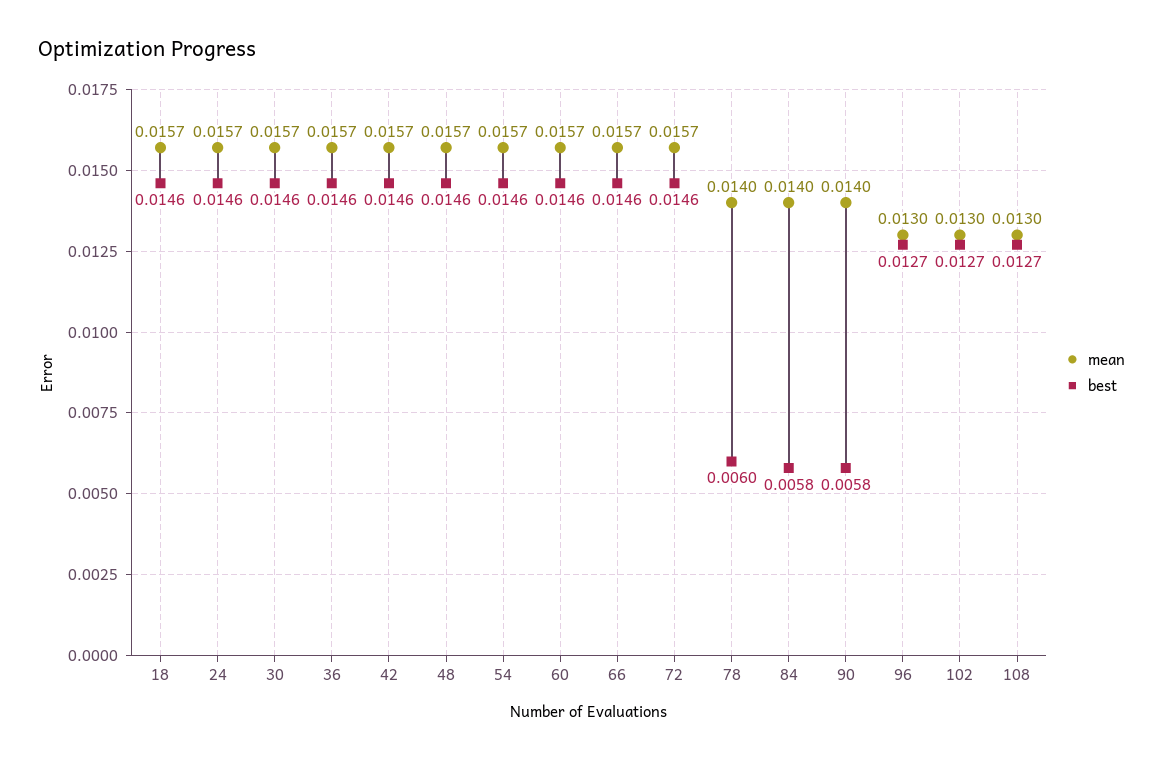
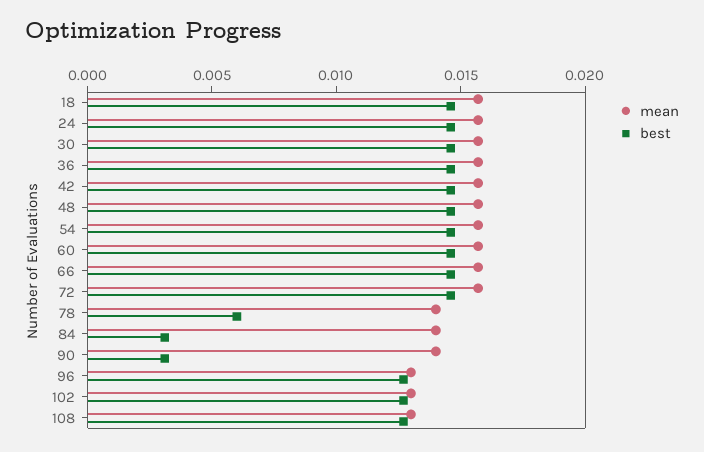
  {
    "mean": {
      "18": 0.0157,
      "24": 0.0157,
      "30": 0.0157,
      "36": 0.0157,
      "42": 0.0157,
      "48": 0.0157,
      "54": 0.0157,
      "60": 0.0157,
      "66": 0.0157,
      "72": 0.0157,
      "78": 0.014,
      "84": 0.014,
      "90": 0.014,
      "96": 0.013,
      "102": 0.013,
      "108": 0.013
    },
    "best": {
      "18": 0.0146,
      "24": 0.0146,
      "30": 0.0146,
      "36": 0.0146,
      "42": 0.0146,
      "48": 0.0146,
      "54": 0.0146,
      "60": 0.0146,
      "66": 0.0146,
      "72": 0.0146,
      "78": 0.006,
-     "84": 0.0058,
+     "84": 0.003,
-     "90": 0.0058,
+     "90": 0.003,
      "96": 0.0127,
      "102": 0.0127,
      "108": 0.0127
    }
  }

